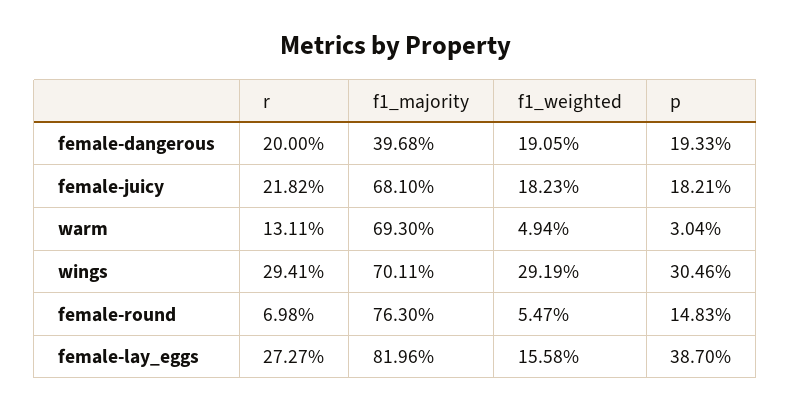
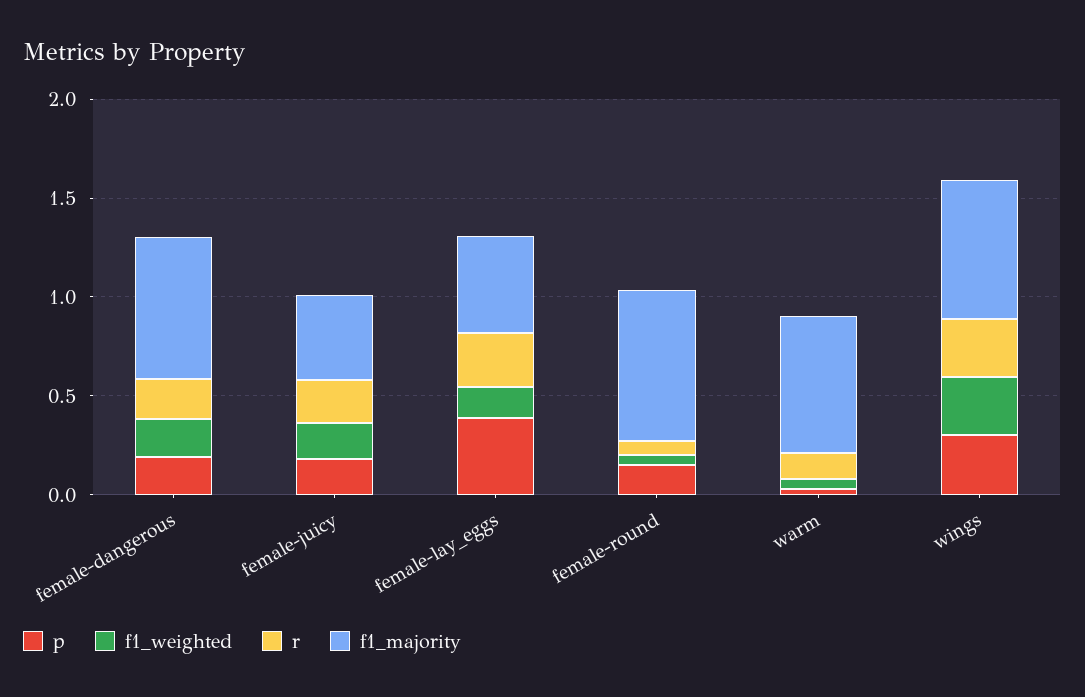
  {
    "r": {
      "female-dangerous": 0.2,
      "female-juicy": 0.2182,
      "warm": 0.1311,
      "wings": 0.2941,
      "female-round": 0.0698,
      "female-lay_eggs": 0.2727
    },
    "f1_majority": {
-     "female-dangerous": 0.3968,
+     "female-dangerous": 0.7,
-     "female-juicy": 0.681,
+     "female-juicy": 0.4,
      "warm": 0.693,
      "wings": 0.7011,
      "female-round": 0.763,
-     "female-lay_eggs": 0.8196
+     "female-lay_eggs": 0.5
    },
    "f1_weighted": {
      "female-dangerous": 0.1905,
      "female-juicy": 0.1823,
      "warm": 0.0494,
      "wings": 0.2919,
      "female-round": 0.0547,
      "female-lay_eggs": 0.1558
    },
    "p": {
      "female-dangerous": 0.1933,
      "female-juicy": 0.1821,
      "warm": 0.0304,
      "wings": 0.3046,
      "female-round": 0.1483,
      "female-lay_eggs": 0.387
    }
  }

